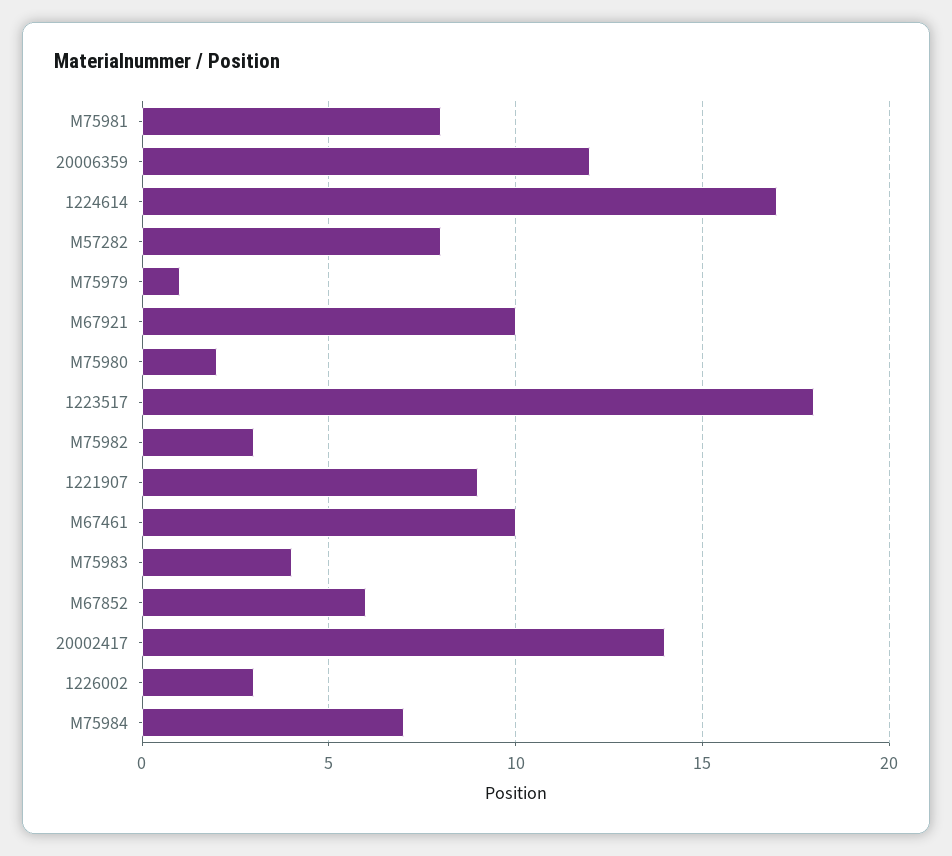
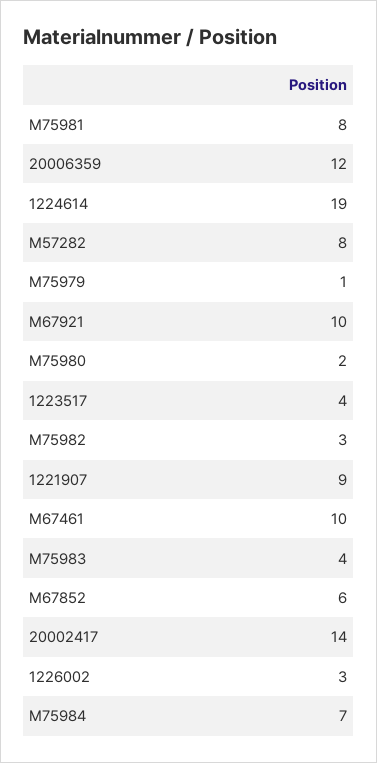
  {
    "M75981": 8,
    "20006359": 12,
-   "1224614": 17,
+   "1224614": 19,
    "M57282": 8,
    "M75979": 1,
    "M67921": 10,
    "M75980": 2,
-   "1223517": 18,
+   "1223517": 4,
    "M75982": 3,
    "1221907": 9,
    "M67461": 10,
    "M75983": 4,
    "M67852": 6,
    "20002417": 14,
    "1226002": 3,
    "M75984": 7
  }

